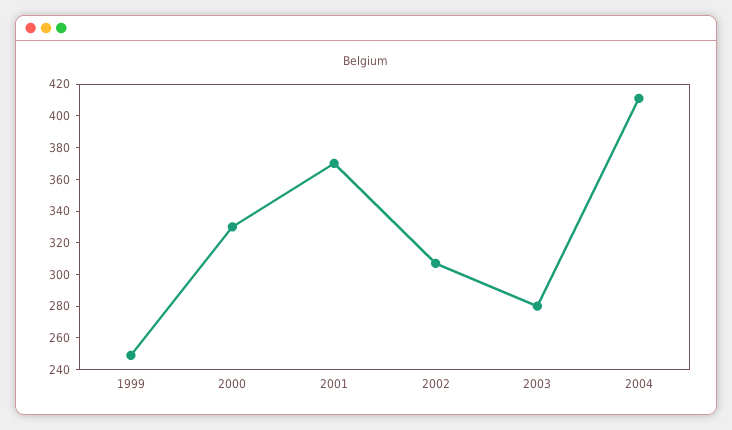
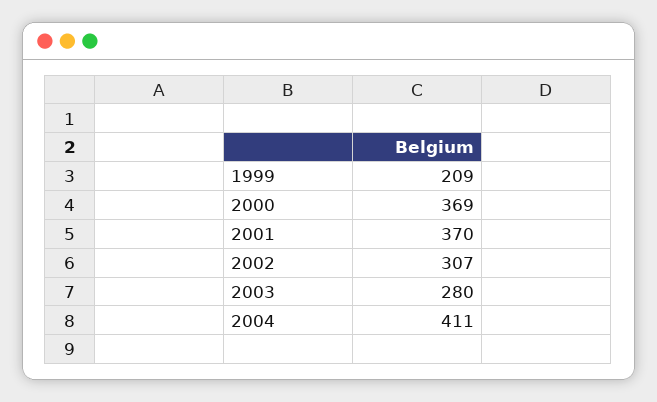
  {
-   "1999": 250,
+   "1999": 209,
-   "2000": 330,
+   "2000": 369,
    "2001": 370,
    "2002": 307,
    "2003": 280,
    "2004": 411
  }

